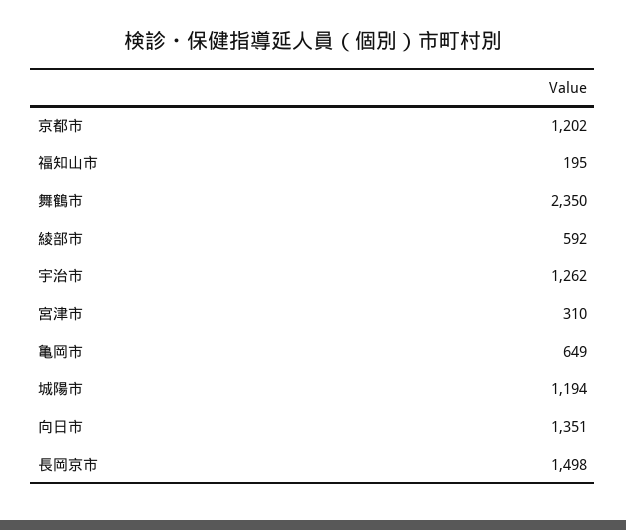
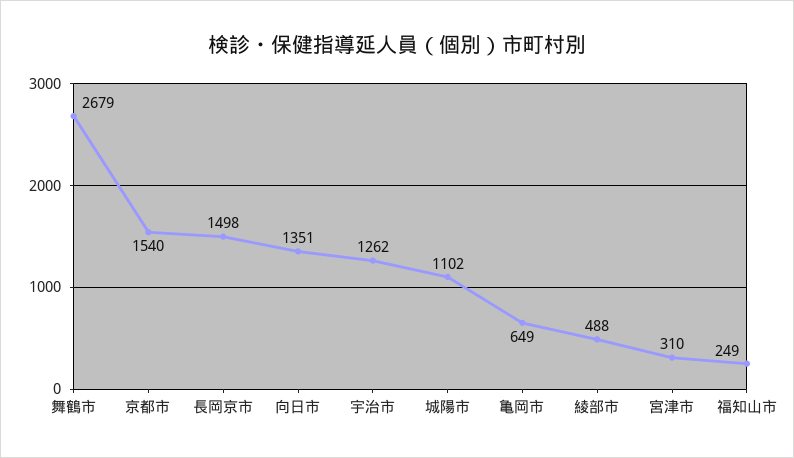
  {
-   "京都市": 1202,
+   "京都市": 1540,
-   "福知山市": 195,
+   "福知山市": 249,
-   "舞鶴市": 2350,
+   "舞鶴市": 2679,
-   "綾部市": 592,
+   "綾部市": 488,
    "宇治市": 1262,
    "宮津市": 310,
    "亀岡市": 649,
-   "城陽市": 1194,
+   "城陽市": 1102,
    "向日市": 1351,
    "長岡京市": 1498
  }

